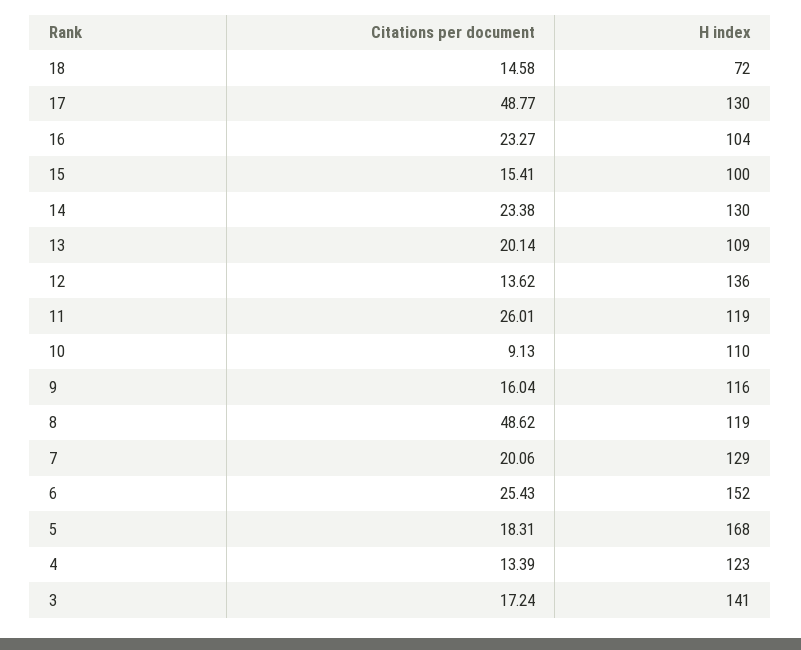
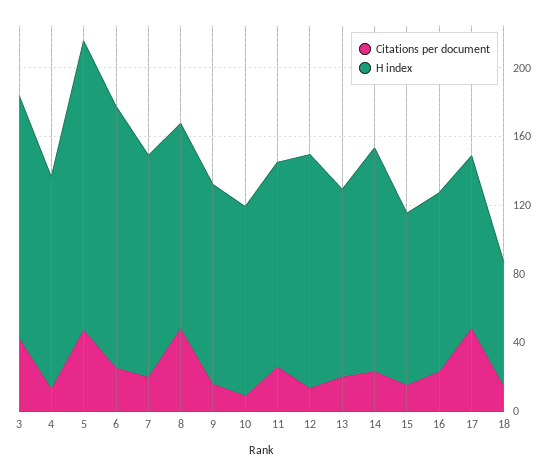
  {
    "Citations per document": {
      "18": 14.58,
      "17": 48.77,
      "16": 23.27,
      "15": 15.41,
      "14": 23.38,
      "13": 20.14,
      "12": 13.62,
      "11": 26.01,
      "10": 9.13,
      "9": 16.04,
      "8": 48.62,
      "7": 20.06,
      "6": 25.43,
-     "5": 18.31,
+     "5": 50,
      "4": 13.39,
-     "3": 17.24
+     "3": 40
    },
    "H index": {
      "18": 72,
-     "17": 130,
+     "17": 100,
      "16": 104,
      "15": 100,
      "14": 130,
      "13": 109,
      "12": 136,
      "11": 119,
      "10": 110,
      "9": 116,
      "8": 119,
      "7": 129,
      "6": 152,
      "5": 168,
      "4": 123,
      "3": 141
    }
  }

